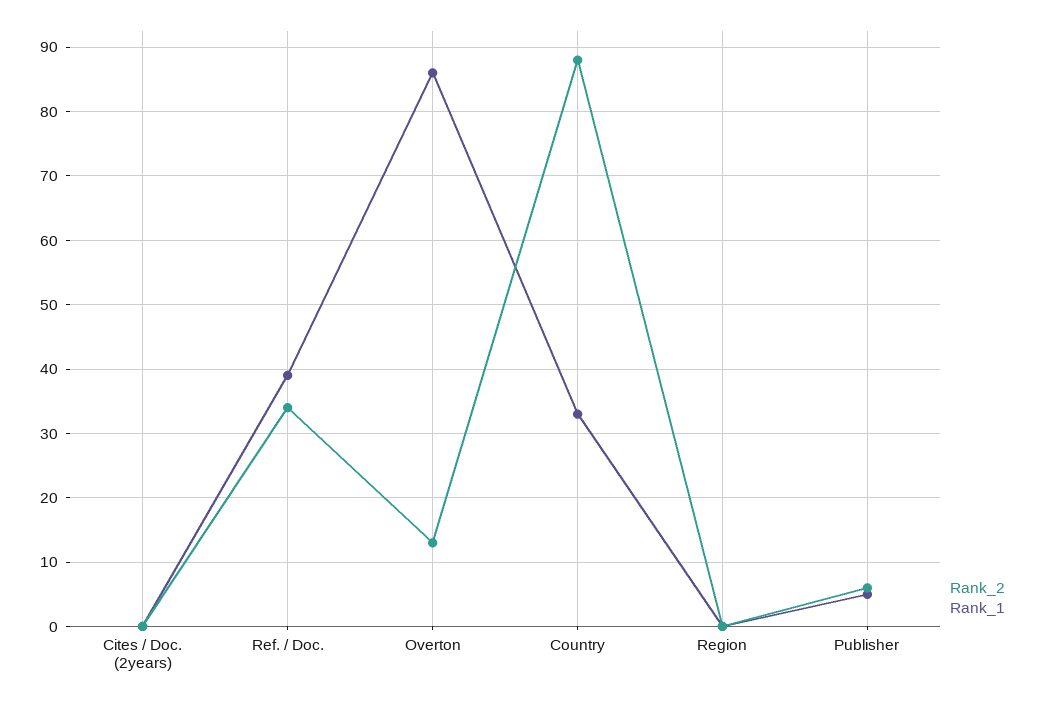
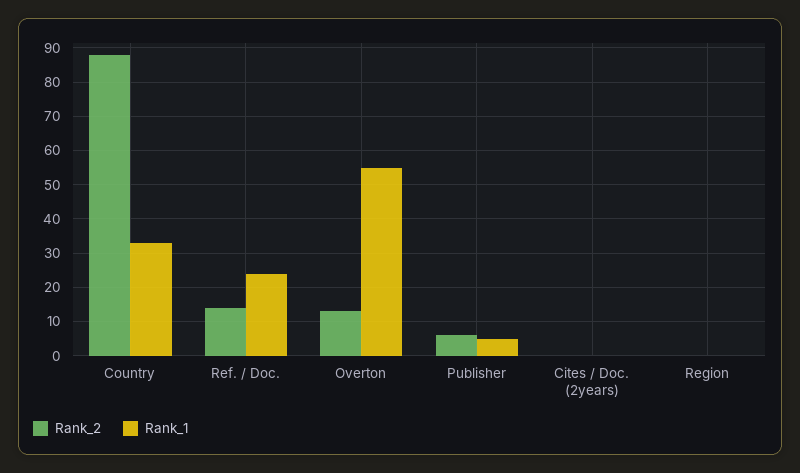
  {
    "Rank_2": {
      "Cites / Doc. (2years)": 0,
-     "Ref. / Doc.": 34,
+     "Ref. / Doc.": 15,
      "Overton": 13,
      "Country": 88,
      "Region": 0,
      "Publisher": 6
    },
    "Rank_1": {
      "Cites / Doc. (2years)": 0,
-     "Ref. / Doc.": 39,
+     "Ref. / Doc.": 25,
-     "Overton": 86,
+     "Overton": 55,
      "Country": 33,
      "Region": 0,
      "Publisher": 5
    }
  }

